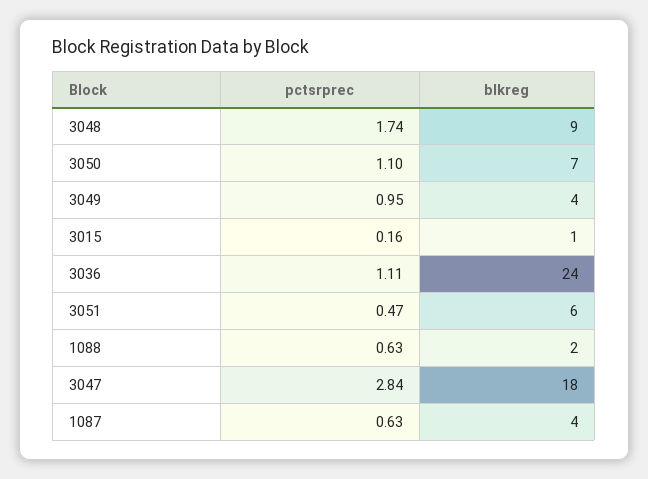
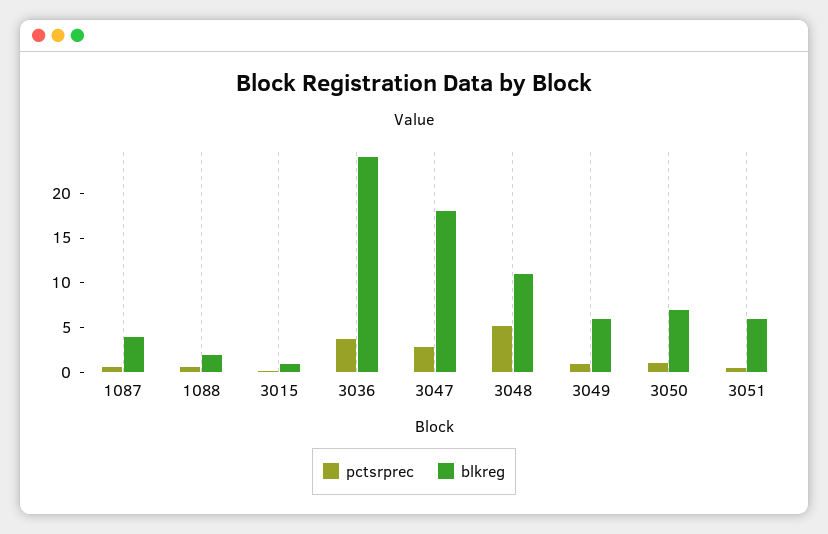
  {
    "pctsrprec": {
-     "3048": 1.74,
+     "3048": 5,
      "3050": 1.1,
      "3049": 0.95,
      "3015": 0.16,
-     "3036": 1.11,
+     "3036": 4,
      "3051": 0.47,
      "1088": 0.63,
      "3047": 2.84,
      "1087": 0.63
    },
    "blkreg": {
-     "3048": 9,
+     "3048": 11,
      "3050": 7,
-     "3049": 4,
+     "3049": 6,
      "3015": 1,
      "3036": 24,
      "3051": 6,
      "1088": 2,
      "3047": 18,
      "1087": 4
    }
  }

